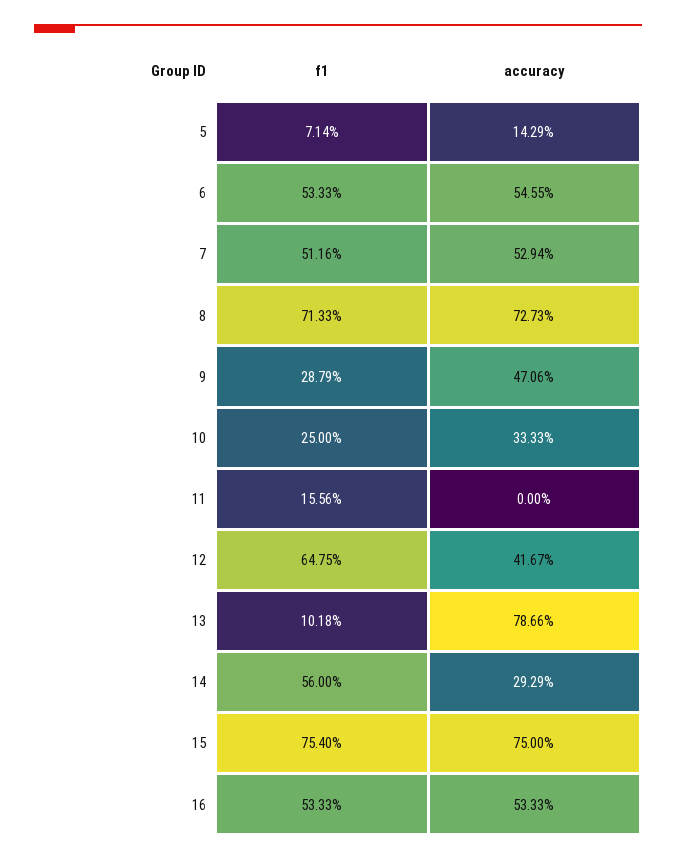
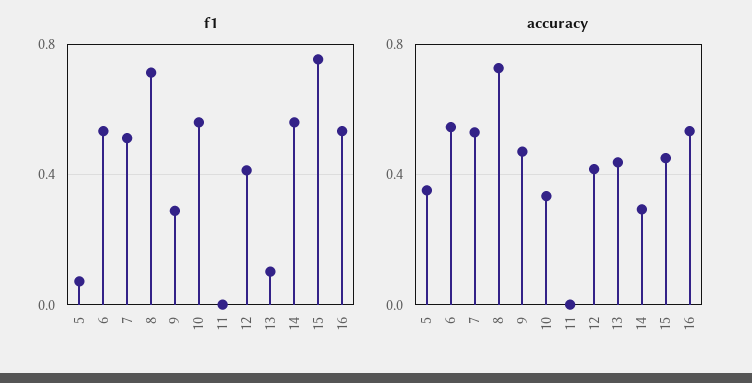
  {
    "f1": {
      "5": 0.0714,
      "6": 0.5333,
      "7": 0.5116,
      "8": 0.7133,
      "9": 0.2879,
-     "10": 0.25,
+     "10": 0.55,
-     "11": 0.1556,
+     "11": 0,
-     "12": 0.6475,
+     "12": 0.4,
      "13": 0.1018,
      "14": 0.56,
      "15": 0.754,
      "16": 0.5333
    },
    "accuracy": {
-     "5": 0.1429,
+     "5": 0.35,
      "6": 0.5455,
      "7": 0.5294,
      "8": 0.7273,
      "9": 0.4706,
      "10": 0.3333,
      "11": 0,
      "12": 0.4167,
-     "13": 0.7866,
+     "13": 0.45,
      "14": 0.2929,
-     "15": 0.75,
+     "15": 0.45,
      "16": 0.5333
    }
  }

